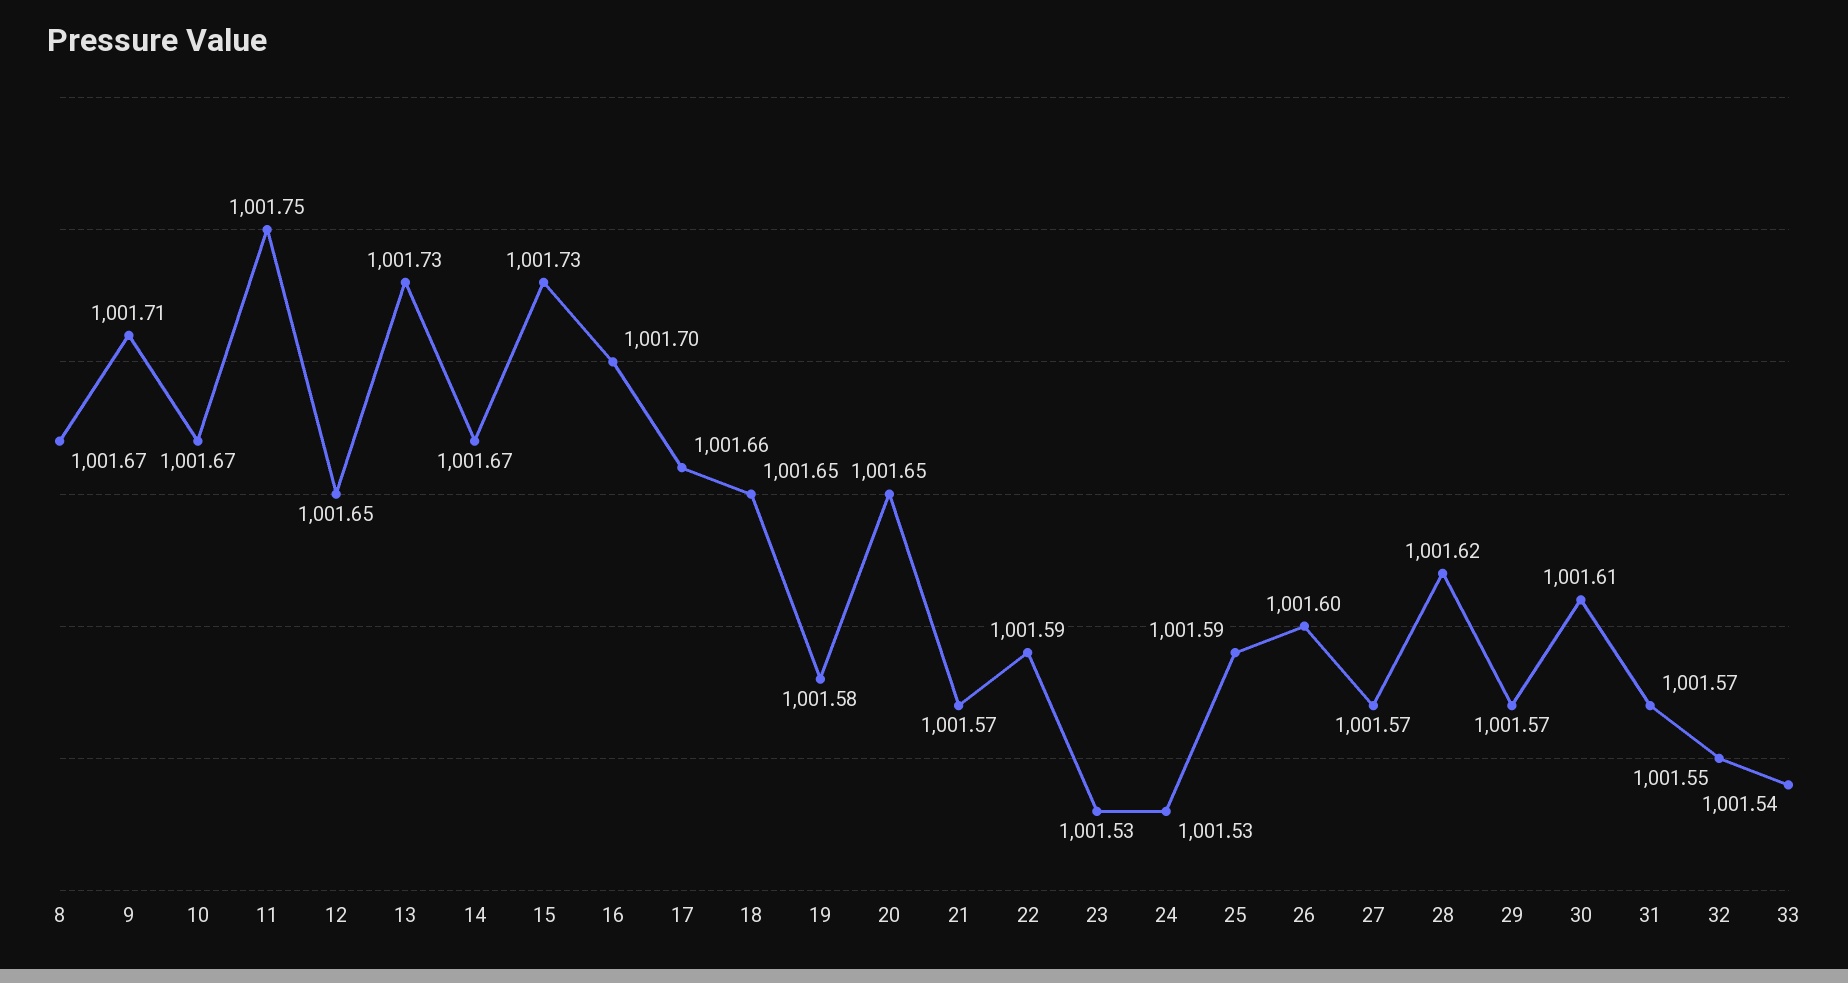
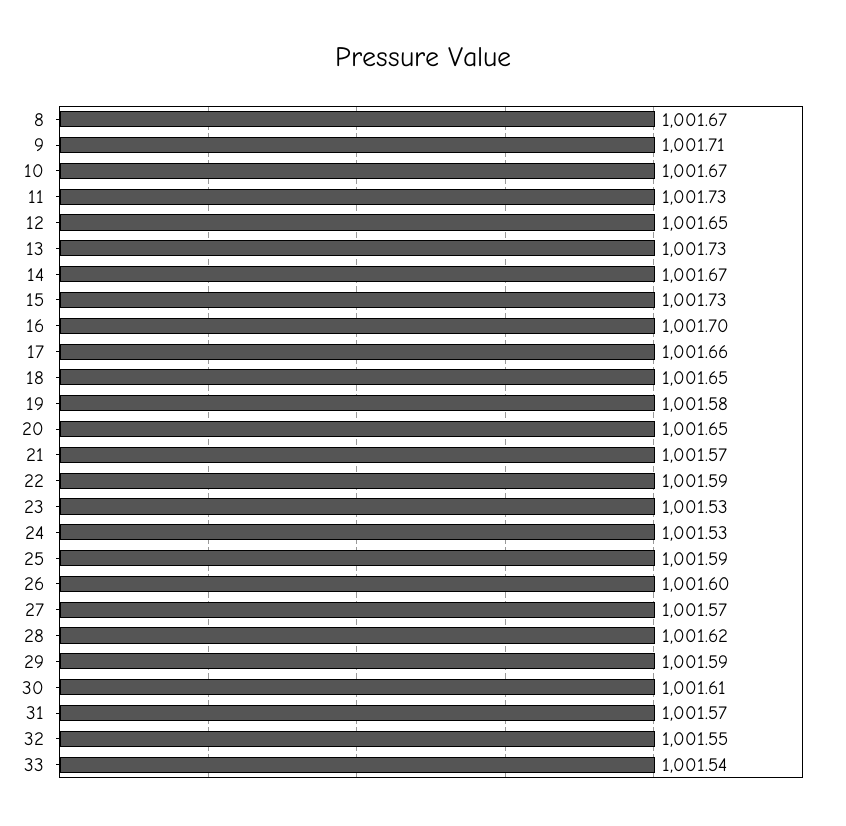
  {
    "8": 1001.67,
    "9": 1001.71,
    "10": 1001.67,
-   "11": 1001.75,
+   "11": 1001.73,
    "12": 1001.65,
    "13": 1001.73,
    "14": 1001.67,
    "15": 1001.73,
    "16": 1001.7,
    "17": 1001.66,
    "18": 1001.65,
    "19": 1001.58,
    "20": 1001.65,
    "21": 1001.57,
    "22": 1001.59,
    "23": 1001.53,
    "24": 1001.53,
    "25": 1001.59,
    "26": 1001.6,
    "27": 1001.57,
    "28": 1001.62,
-   "29": 1001.57,
+   "29": 1001.59,
    "30": 1001.61,
    "31": 1001.57,
    "32": 1001.55,
    "33": 1001.54
  }

